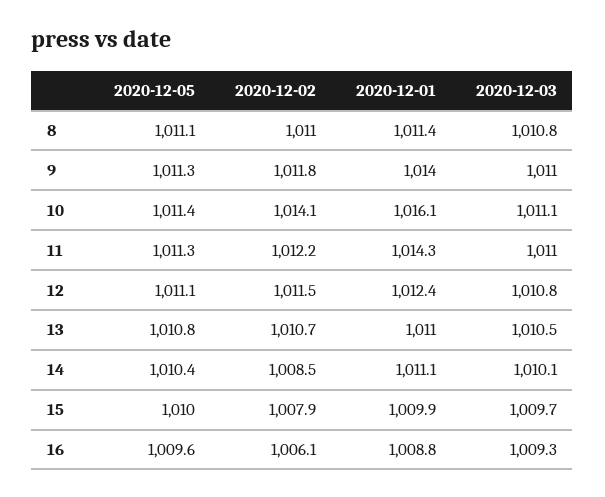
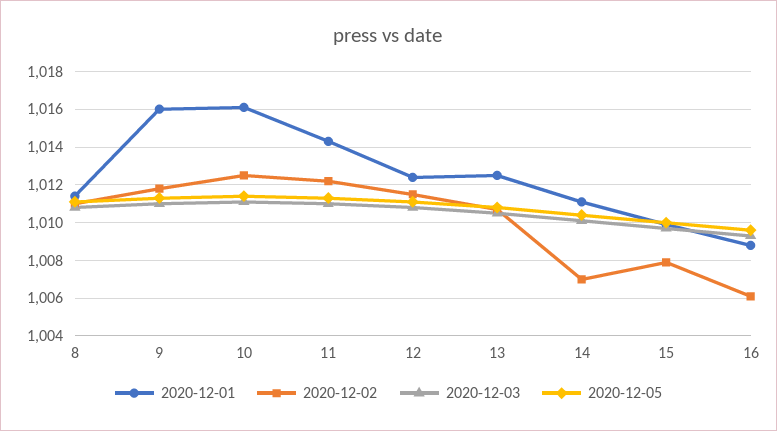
  {
    "2020-12-05": {
      "8": 1011.1,
      "9": 1011.3,
      "10": 1011.4,
      "11": 1011.3,
      "12": 1011.1,
      "13": 1010.8,
      "14": 1010.4,
      "15": 1010,
      "16": 1009.6
    },
    "2020-12-02": {
      "8": 1011,
      "9": 1011.8,
-     "10": 1014.1,
+     "10": 1012.5,
      "11": 1012.2,
      "12": 1011.5,
      "13": 1010.7,
-     "14": 1008.5,
+     "14": 1007,
      "15": 1007.9,
      "16": 1006.1
    },
    "2020-12-01": {
      "8": 1011.4,
-     "9": 1014,
+     "9": 1016,
      "10": 1016.1,
      "11": 1014.3,
      "12": 1012.4,
-     "13": 1011,
+     "13": 1012.5,
      "14": 1011.1,
      "15": 1009.9,
      "16": 1008.8
    },
    "2020-12-03": {
      "8": 1010.8,
      "9": 1011,
      "10": 1011.1,
      "11": 1011,
      "12": 1010.8,
      "13": 1010.5,
      "14": 1010.1,
      "15": 1009.7,
      "16": 1009.3
    }
  }

